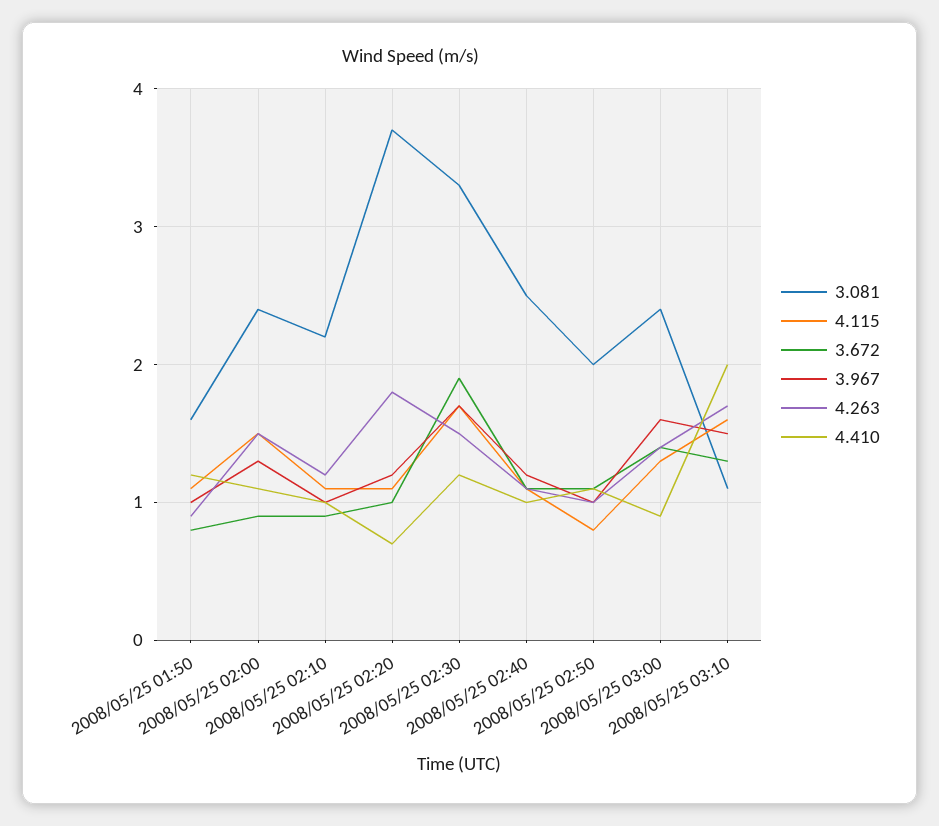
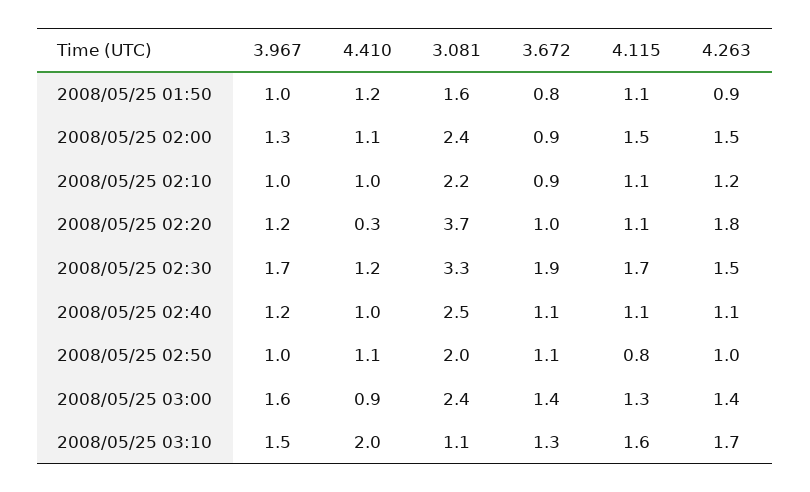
  {
    "3.081": {
      "2008/05/25 01:50": 1.6,
      "2008/05/25 02:00": 2.4,
      "2008/05/25 02:10": 2.2,
      "2008/05/25 02:20": 3.7,
      "2008/05/25 02:30": 3.3,
      "2008/05/25 02:40": 2.5,
      "2008/05/25 02:50": 2,
      "2008/05/25 03:00": 2.4,
      "2008/05/25 03:10": 1.1
    },
    "4.115": {
      "2008/05/25 01:50": 1.1,
      "2008/05/25 02:00": 1.5,
      "2008/05/25 02:10": 1.1,
      "2008/05/25 02:20": 1.1,
      "2008/05/25 02:30": 1.7,
      "2008/05/25 02:40": 1.1,
      "2008/05/25 02:50": 0.8,
      "2008/05/25 03:00": 1.3,
      "2008/05/25 03:10": 1.6
    },
    "3.672": {
      "2008/05/25 01:50": 0.8,
      "2008/05/25 02:00": 0.9,
      "2008/05/25 02:10": 0.9,
      "2008/05/25 02:20": 1,
      "2008/05/25 02:30": 1.9,
      "2008/05/25 02:40": 1.1,
      "2008/05/25 02:50": 1.1,
      "2008/05/25 03:00": 1.4,
      "2008/05/25 03:10": 1.3
    },
    "3.967": {
      "2008/05/25 01:50": 1,
      "2008/05/25 02:00": 1.3,
      "2008/05/25 02:10": 1,
      "2008/05/25 02:20": 1.2,
      "2008/05/25 02:30": 1.7,
      "2008/05/25 02:40": 1.2,
      "2008/05/25 02:50": 1,
      "2008/05/25 03:00": 1.6,
      "2008/05/25 03:10": 1.5
    },
    "4.263": {
      "2008/05/25 01:50": 0.9,
      "2008/05/25 02:00": 1.5,
      "2008/05/25 02:10": 1.2,
      "2008/05/25 02:20": 1.8,
      "2008/05/25 02:30": 1.5,
      "2008/05/25 02:40": 1.1,
      "2008/05/25 02:50": 1,
      "2008/05/25 03:00": 1.4,
      "2008/05/25 03:10": 1.7
    },
    "4.410": {
      "2008/05/25 01:50": 1.2,
      "2008/05/25 02:00": 1.1,
      "2008/05/25 02:10": 1,
-     "2008/05/25 02:20": 0.7,
+     "2008/05/25 02:20": 0.3,
      "2008/05/25 02:30": 1.2,
      "2008/05/25 02:40": 1,
      "2008/05/25 02:50": 1.1,
      "2008/05/25 03:00": 0.9,
      "2008/05/25 03:10": 2
    }
  }

